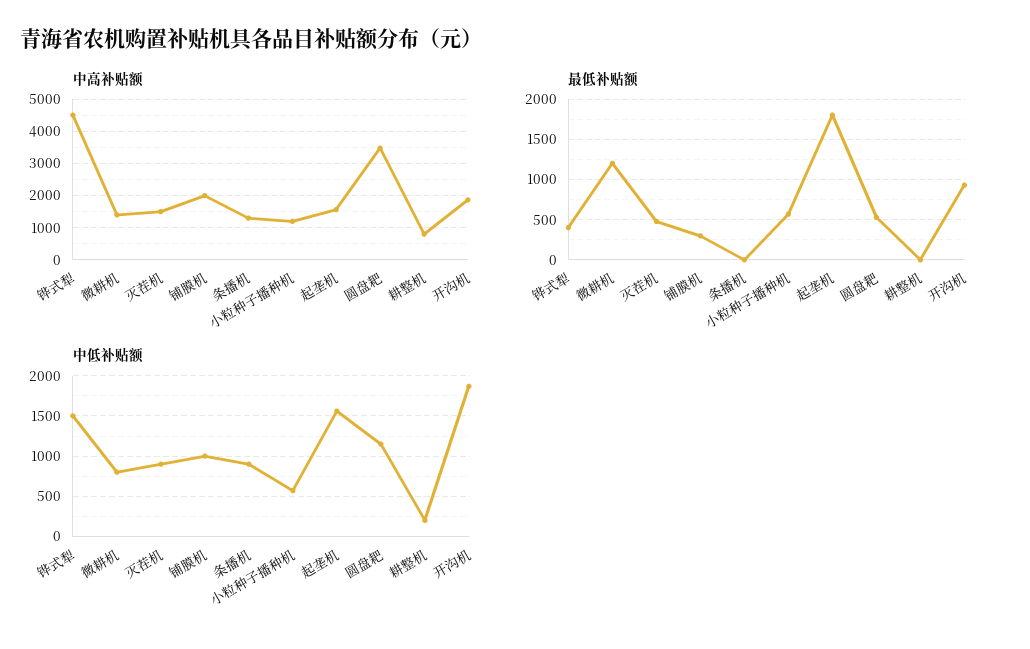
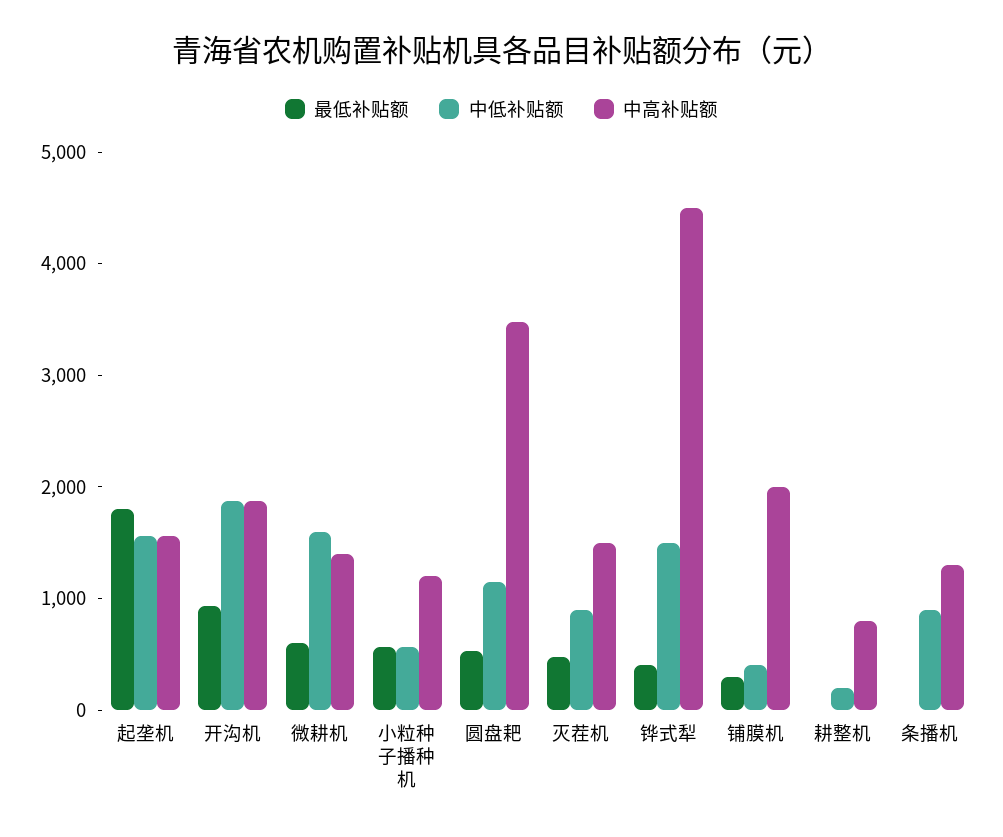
  {
    "中高补贴额": {
      "铧式犁": 4600,
      "微耕机": 1400,
      "灭茬机": 1600,
      "铺膜机": 2000,
      "条播机": 1400,
      "小粒种子播种机": 1200,
      "起垄机": 1600,
      "圆盘耙": 3400,
      "耕整机": 800,
      "开沟机": 1800
    },
    "最低补贴额": {
      "铧式犁": 400,
-     "微耕机": 1200,
+     "微耕机": 600,
      "灭茬机": 500,
      "铺膜机": 300,
      "条播机": 0,
      "小粒种子播种机": 600,
      "起垄机": 1800,
      "圆盘耙": 500,
      "耕整机": 0,
      "开沟机": 900
    },
    "中低补贴额": {
      "铧式犁": 1500,
-     "微耕机": 800,
+     "微耕机": 1600,
      "灭茬机": 900,
-     "铺膜机": 1000,
+     "铺膜机": 400,
      "条播机": 900,
      "小粒种子播种机": 600,
      "起垄机": 1600,
      "圆盘耙": 1200,
      "耕整机": 200,
      "开沟机": 1900
    }
  }

